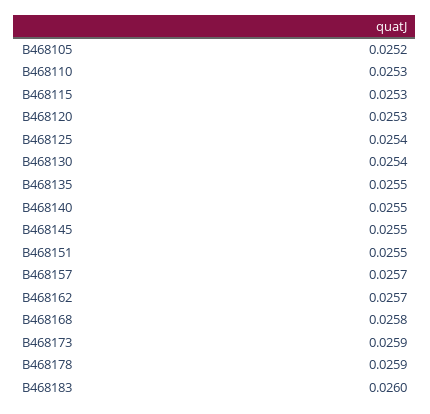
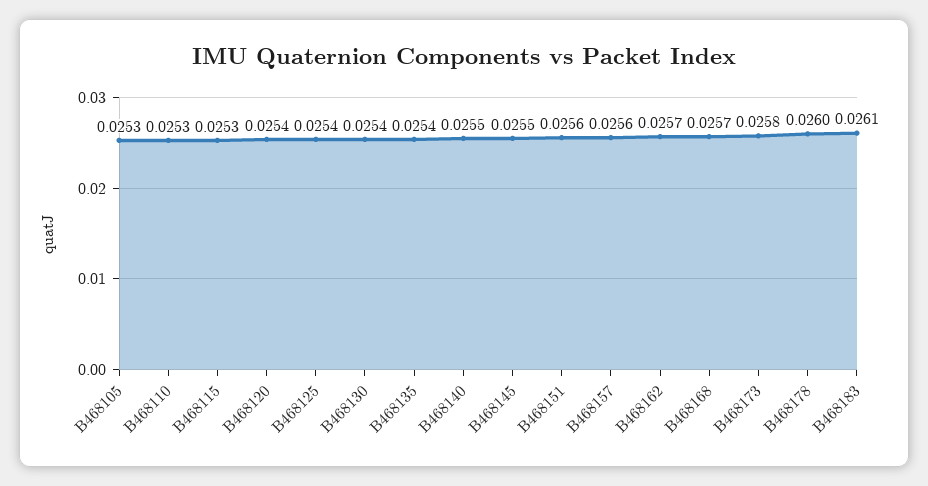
  {
-   "B468105": 0.0252,
+   "B468105": 0.0253,
    "B468110": 0.0253,
    "B468115": 0.0253,
-   "B468120": 0.0253,
+   "B468120": 0.0254,
    "B468125": 0.0254,
    "B468130": 0.0254,
-   "B468135": 0.0255,
+   "B468135": 0.0254,
    "B468140": 0.0255,
    "B468145": 0.0255,
-   "B468151": 0.0255,
+   "B468151": 0.0256,
-   "B468157": 0.0257,
+   "B468157": 0.0256,
    "B468162": 0.0257,
-   "B468168": 0.0258,
+   "B468168": 0.0257,
-   "B468173": 0.0259,
+   "B468173": 0.0258,
-   "B468178": 0.0259,
+   "B468178": 0.026,
-   "B468183": 0.026
+   "B468183": 0.0261
  }

